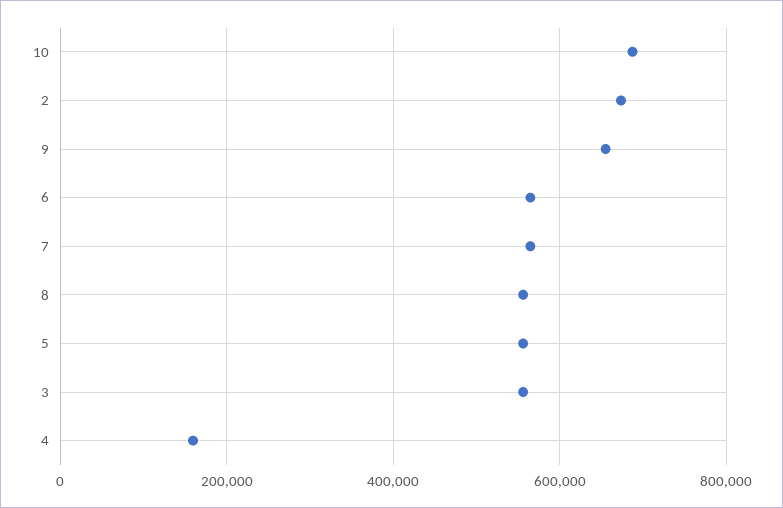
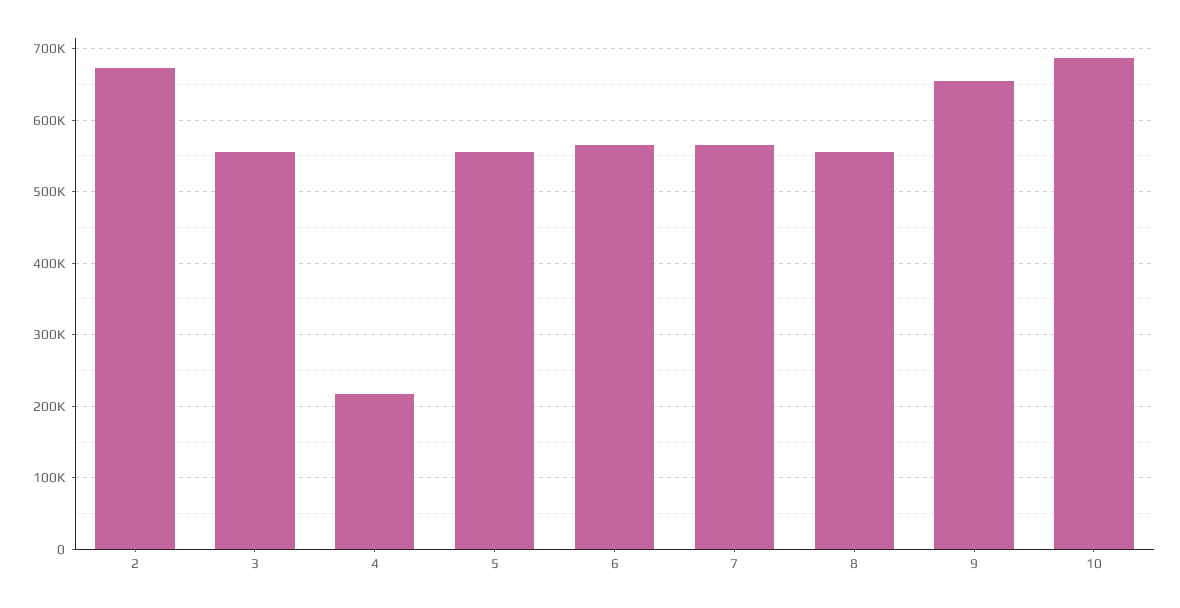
  {
    "10": 690000,
    "2": 670000,
    "9": 660000,
    "6": 560000,
    "7": 560000,
    "8": 560000,
    "5": 560000,
    "3": 560000,
-   "4": 160000
+   "4": 220000
  }

